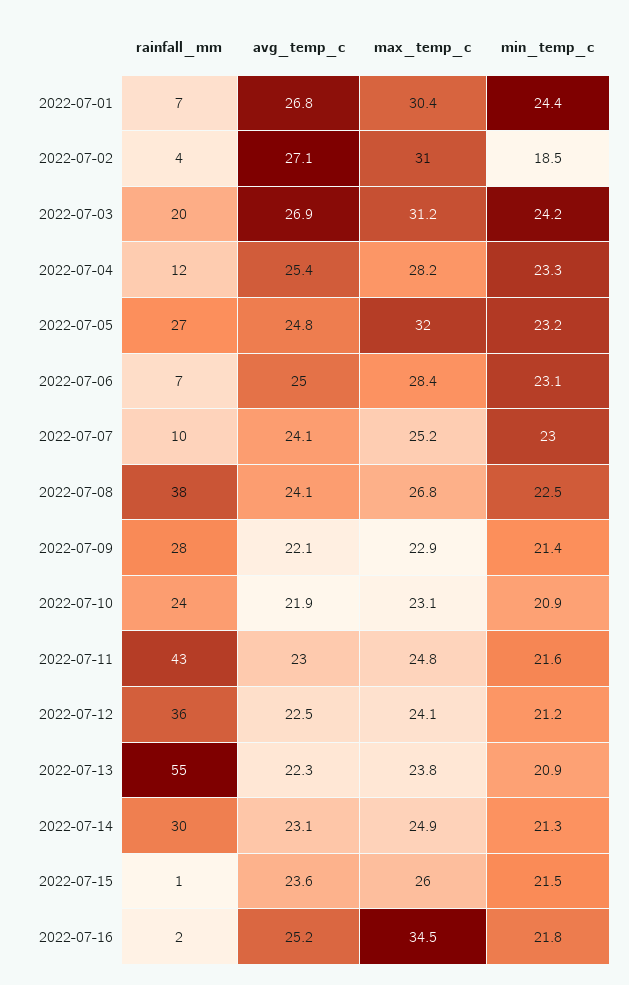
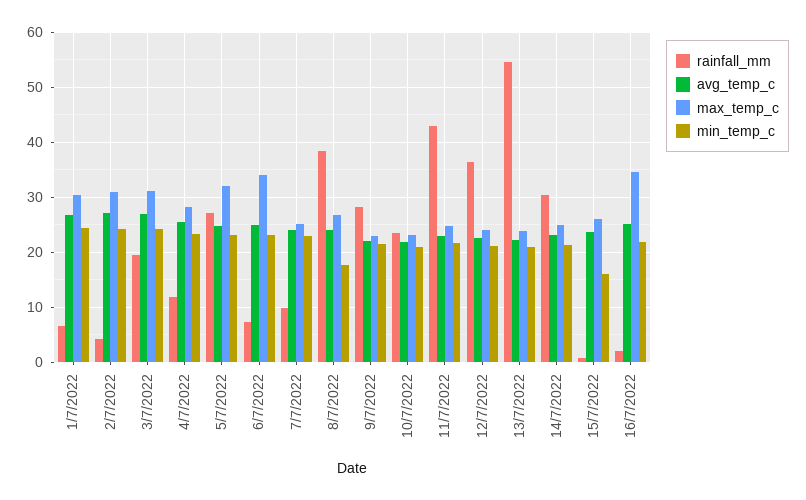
  {
    "rainfall_mm": {
      "2022-07-01": 7,
      "2022-07-02": 4,
      "2022-07-03": 20,
      "2022-07-04": 12,
      "2022-07-05": 27,
      "2022-07-06": 7,
      "2022-07-07": 10,
      "2022-07-08": 38,
      "2022-07-09": 28,
      "2022-07-10": 24,
      "2022-07-11": 43,
      "2022-07-12": 36,
      "2022-07-13": 55,
      "2022-07-14": 30,
      "2022-07-15": 1,
      "2022-07-16": 2
    },
    "avg_temp_c": {
      "2022-07-01": 26.8,
      "2022-07-02": 27.1,
      "2022-07-03": 26.9,
      "2022-07-04": 25.4,
      "2022-07-05": 24.8,
      "2022-07-06": 25,
      "2022-07-07": 24.1,
      "2022-07-08": 24.1,
      "2022-07-09": 22.1,
      "2022-07-10": 21.9,
      "2022-07-11": 23,
      "2022-07-12": 22.5,
      "2022-07-13": 22.3,
      "2022-07-14": 23.1,
      "2022-07-15": 23.6,
      "2022-07-16": 25.2
    },
    "max_temp_c": {
      "2022-07-01": 30.4,
      "2022-07-02": 31,
      "2022-07-03": 31.2,
      "2022-07-04": 28.2,
      "2022-07-05": 32,
-     "2022-07-06": 28.4,
+     "2022-07-06": 34,
      "2022-07-07": 25.2,
      "2022-07-08": 26.8,
      "2022-07-09": 22.9,
      "2022-07-10": 23.1,
      "2022-07-11": 24.8,
      "2022-07-12": 24.1,
      "2022-07-13": 23.8,
      "2022-07-14": 24.9,
      "2022-07-15": 26,
      "2022-07-16": 34.5
    },
    "min_temp_c": {
      "2022-07-01": 24.4,
-     "2022-07-02": 18.5,
+     "2022-07-02": 24,
      "2022-07-03": 24.2,
      "2022-07-04": 23.3,
      "2022-07-05": 23.2,
      "2022-07-06": 23.1,
      "2022-07-07": 23,
-     "2022-07-08": 22.5,
+     "2022-07-08": 18,
      "2022-07-09": 21.4,
      "2022-07-10": 20.9,
      "2022-07-11": 21.6,
      "2022-07-12": 21.2,
      "2022-07-13": 20.9,
      "2022-07-14": 21.3,
-     "2022-07-15": 21.5,
+     "2022-07-15": 16,
      "2022-07-16": 21.8
    }
  }

